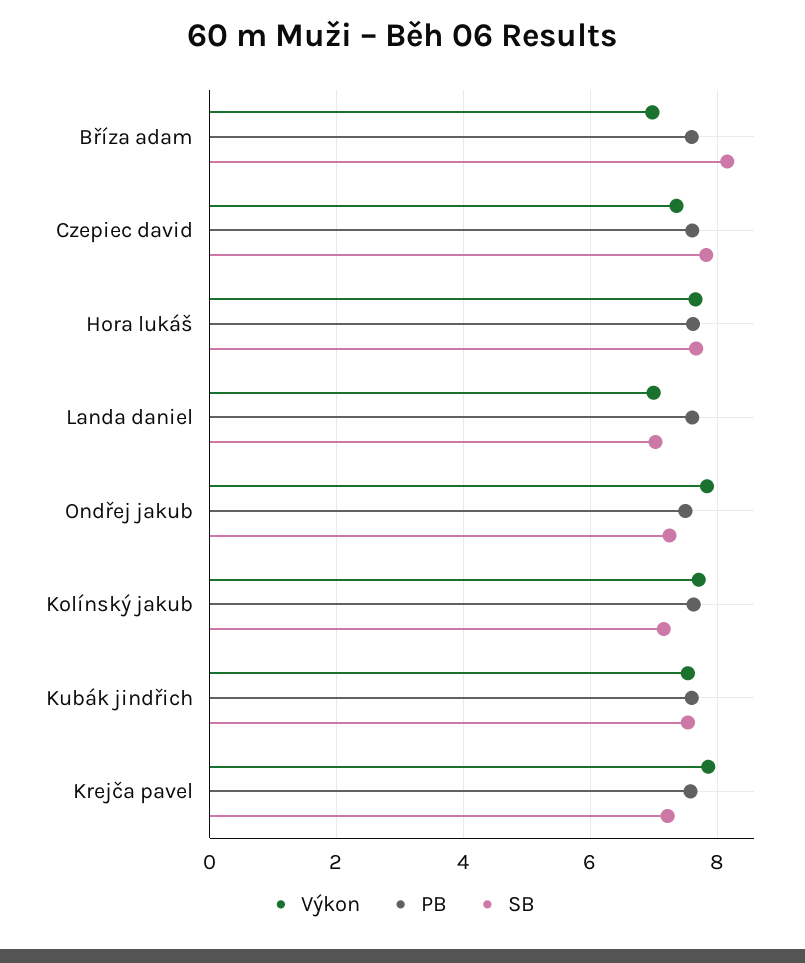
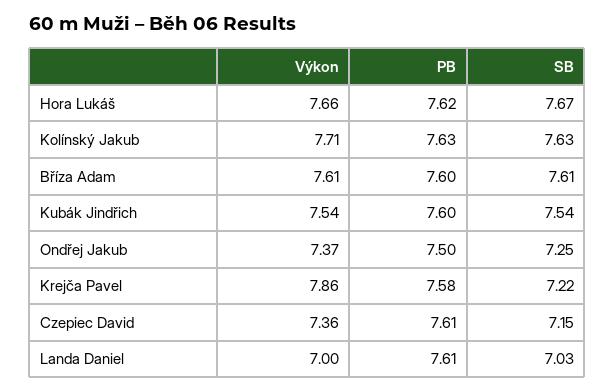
  {
    "Výkon": {
-     "Bříza adam": 7,
+     "Bříza adam": 7.61,
      "Czepiec david": 7.36,
      "Hora lukáš": 7.66,
      "Landa daniel": 7,
-     "Ondřej jakub": 7.8,
+     "Ondřej jakub": 7.37,
      "Kolínský jakub": 7.71,
      "Kubák jindřich": 7.54,
      "Krejča pavel": 7.86
    },
    "PB": {
      "Bříza adam": 7.6,
      "Czepiec david": 7.61,
      "Hora lukáš": 7.62,
      "Landa daniel": 7.61,
      "Ondřej jakub": 7.5,
      "Kolínský jakub": 7.63,
      "Kubák jindřich": 7.6,
      "Krejča pavel": 7.58
    },
    "SB": {
-     "Bříza adam": 8.2,
+     "Bříza adam": 7.61,
-     "Czepiec david": 7.8,
+     "Czepiec david": 7.15,
      "Hora lukáš": 7.67,
      "Landa daniel": 7.03,
      "Ondřej jakub": 7.25,
-     "Kolínský jakub": 7.2,
+     "Kolínský jakub": 7.63,
      "Kubák jindřich": 7.54,
      "Krejča pavel": 7.22
    }
  }

